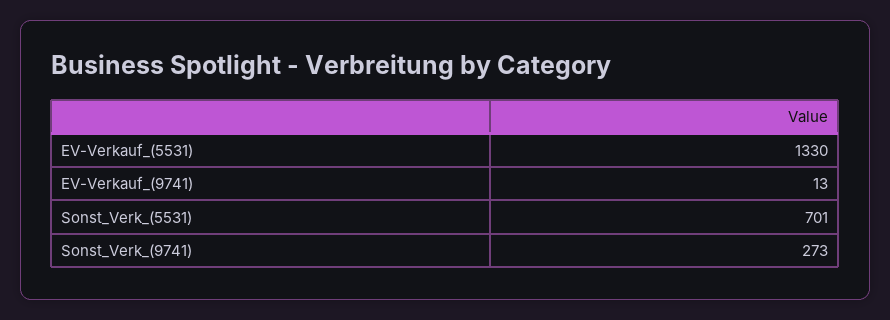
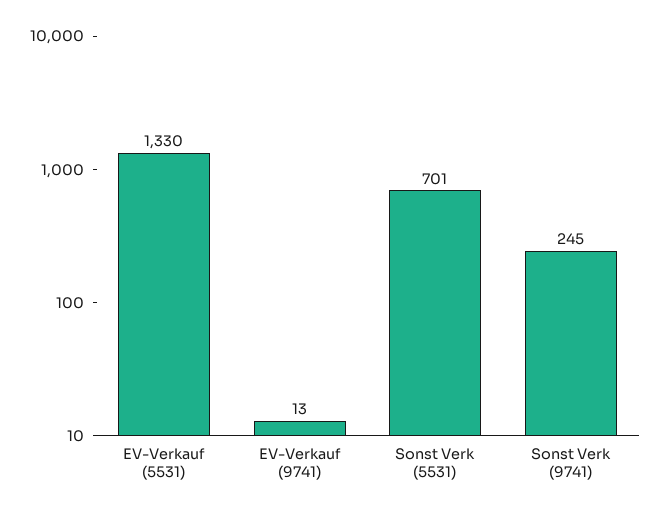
  {
    "EV-Verkauf_(5531)": 1330,
    "EV-Verkauf_(9741)": 13,
    "Sonst_Verk_(5531)": 701,
-   "Sonst_Verk_(9741)": 273
+   "Sonst_Verk_(9741)": 245
  }

